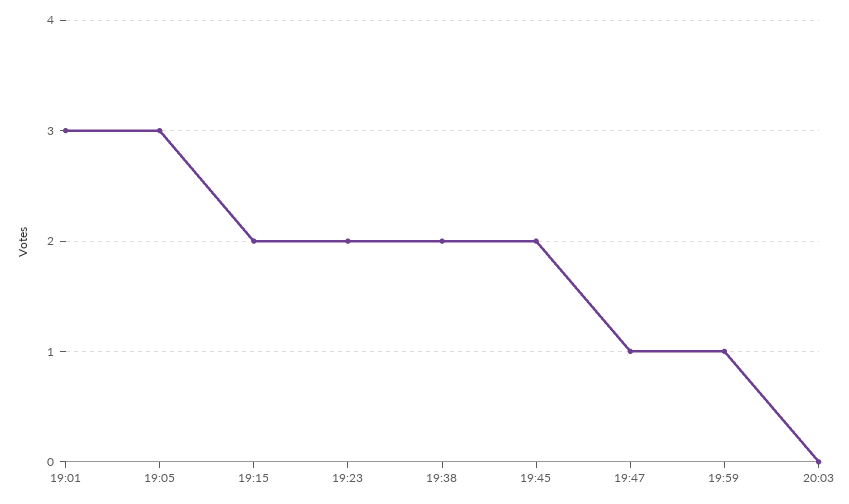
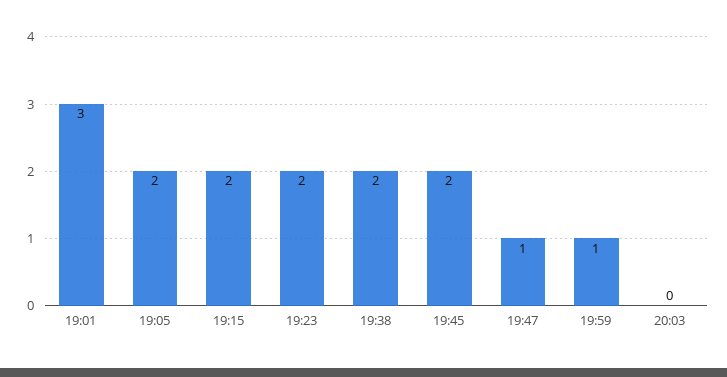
  {
    "19:01": 3,
-   "19:05": 3,
+   "19:05": 2,
    "19:15": 2,
    "19:23": 2,
    "19:38": 2,
    "19:45": 2,
    "19:47": 1,
    "19:59": 1,
    "20:03": 0
  }

